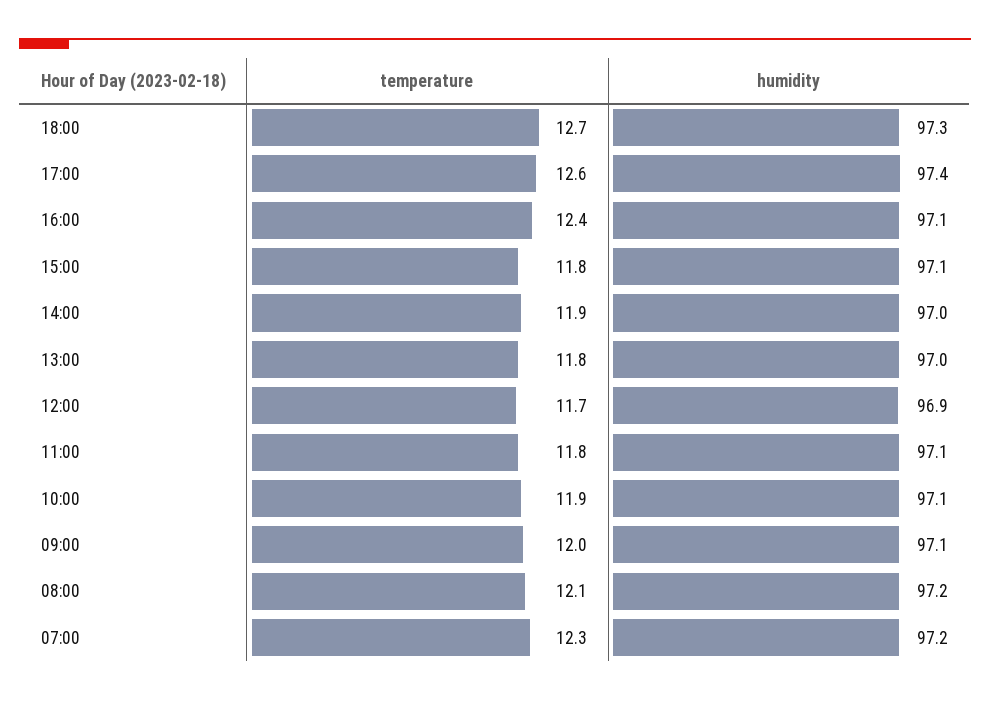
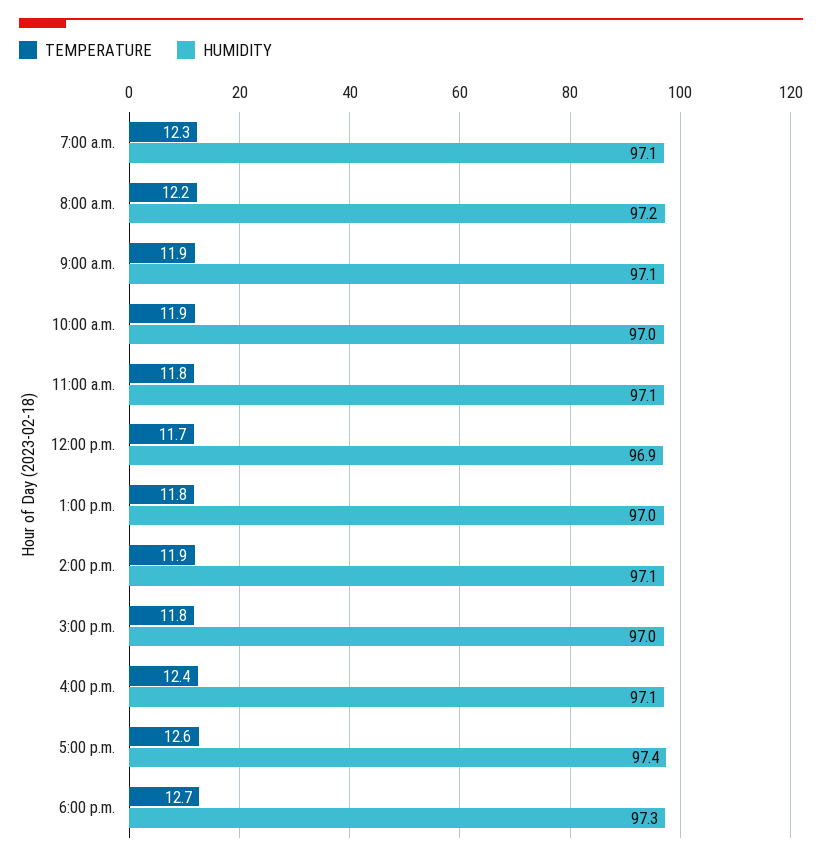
  {
    "temperature": {
      "18:00": 12.7,
      "17:00": 12.6,
      "16:00": 12.4,
      "15:00": 11.8,
      "14:00": 11.9,
      "13:00": 11.8,
      "12:00": 11.7,
      "11:00": 11.8,
      "10:00": 11.9,
-     "09:00": 12,
+     "09:00": 11.9,
-     "08:00": 12.1,
+     "08:00": 12.2,
      "07:00": 12.3
    },
    "humidity": {
      "18:00": 97.3,
      "17:00": 97.4,
      "16:00": 97.1,
-     "15:00": 97.1,
+     "15:00": 97,
-     "14:00": 97,
+     "14:00": 97.1,
      "13:00": 97,
      "12:00": 96.9,
      "11:00": 97.1,
-     "10:00": 97.1,
+     "10:00": 97,
      "09:00": 97.1,
      "08:00": 97.2,
-     "07:00": 97.2
+     "07:00": 97.1
    }
  }

